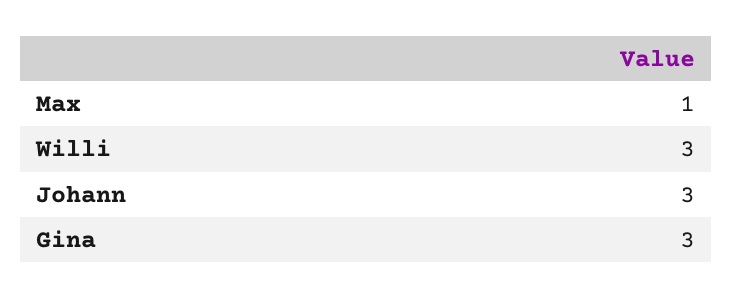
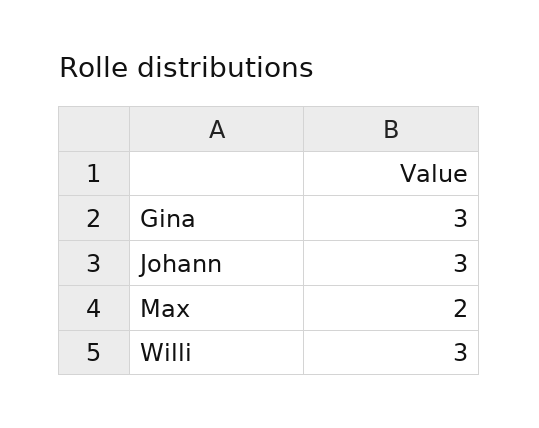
  {
-   "Max": 1,
+   "Max": 2,
    "Willi": 3,
    "Johann": 3,
    "Gina": 3
  }

